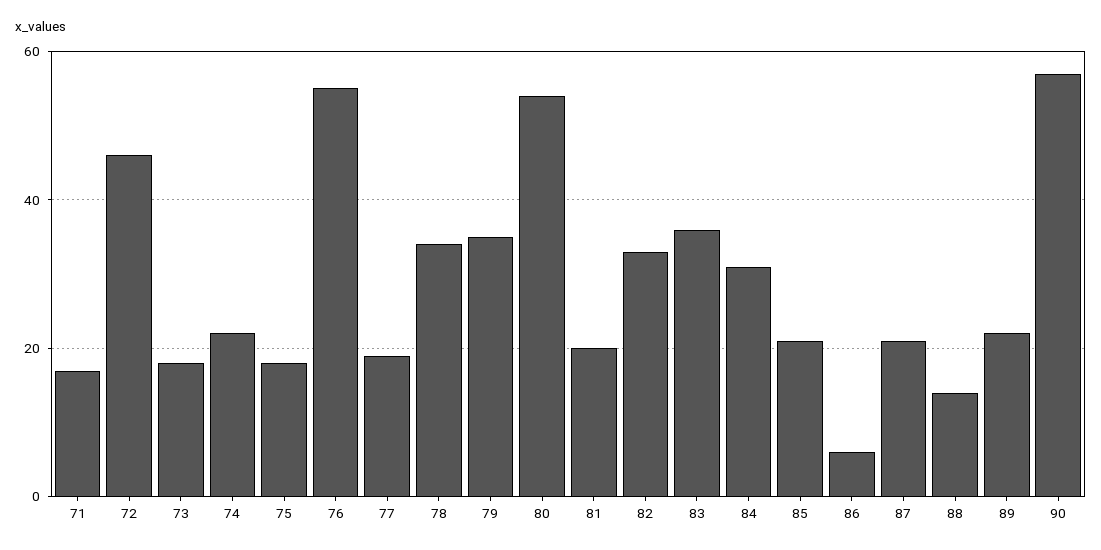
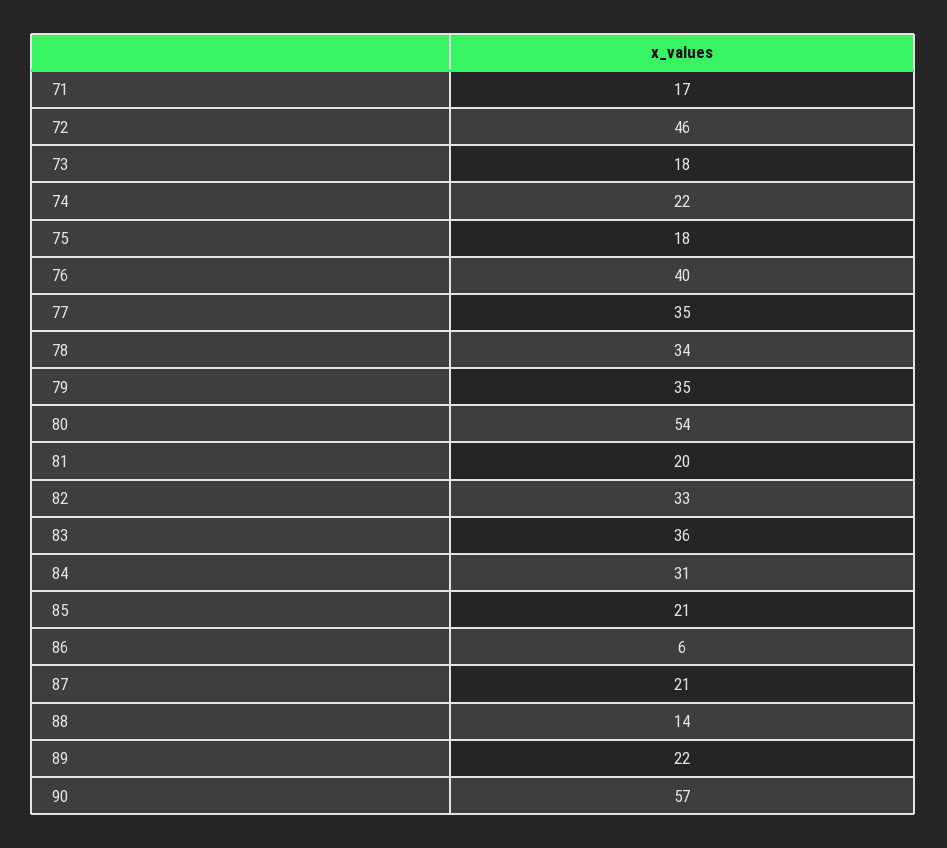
  {
    "71": 17,
    "72": 46,
    "73": 18,
    "74": 22,
    "75": 18,
-   "76": 55,
+   "76": 40,
-   "77": 20,
+   "77": 35,
    "78": 34,
    "79": 35,
    "80": 54,
    "81": 20,
    "82": 33,
    "83": 36,
    "84": 31,
    "85": 21,
    "86": 6,
    "87": 21,
    "88": 14,
    "89": 22,
    "90": 57
  }

